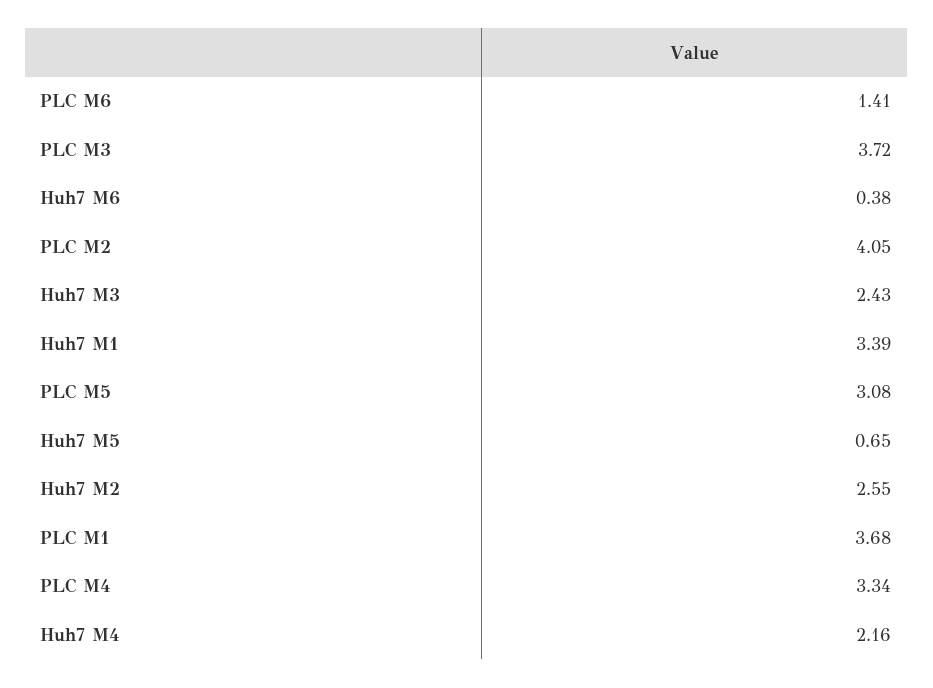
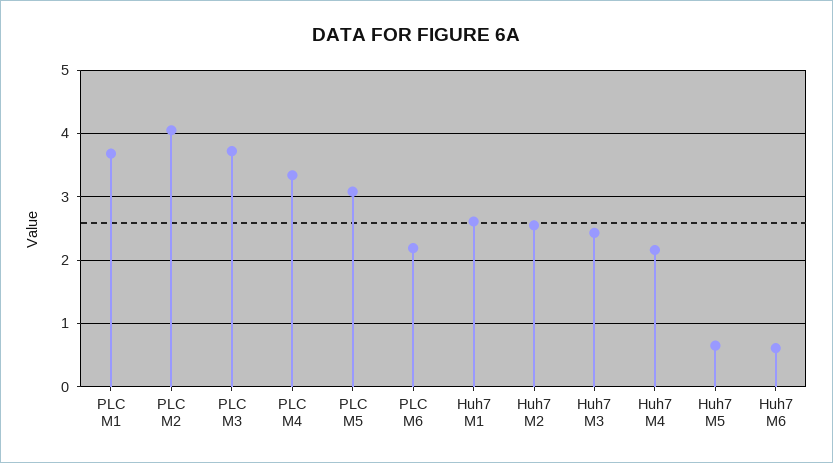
  {
-   "PLC M6": 1.41,
+   "PLC M6": 2.2,
    "PLC M3": 3.72,
-   "Huh7 M6": 0.38,
+   "Huh7 M6": 0.6,
    "PLC M2": 4.05,
    "Huh7 M3": 2.43,
-   "Huh7 M1": 3.39,
+   "Huh7 M1": 2.6,
    "PLC M5": 3.08,
    "Huh7 M5": 0.65,
    "Huh7 M2": 2.55,
    "PLC M1": 3.68,
    "PLC M4": 3.34,
    "Huh7 M4": 2.16
  }

